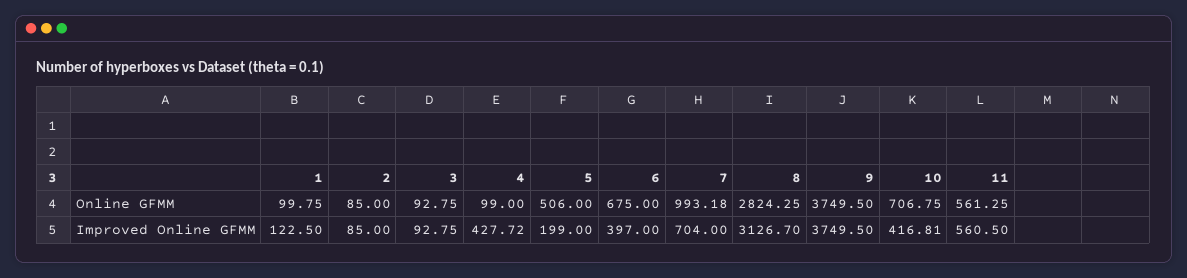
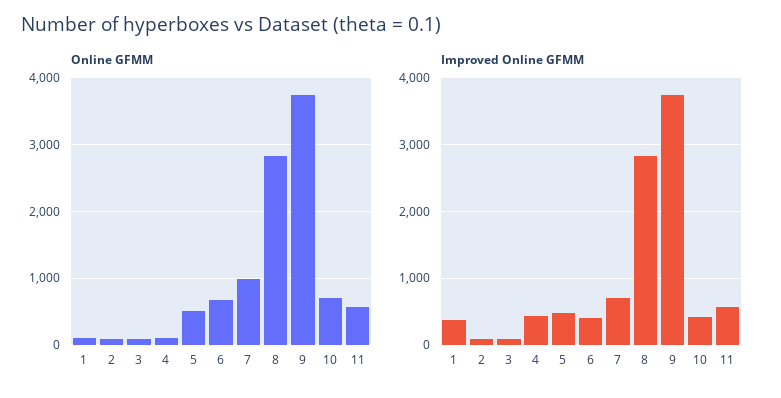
  {
    "Online GFMM": {
      "1": 99.75,
      "2": 85,
      "3": 92.75,
      "4": 99,
      "5": 506,
      "6": 675,
      "7": 993.18,
      "8": 2824.25,
      "9": 3749.5,
      "10": 706.75,
      "11": 561.25
    },
    "Improved Online GFMM": {
-     "1": 122.5,
+     "1": 400,
      "2": 85,
      "3": 92.75,
      "4": 427.72,
-     "5": 199,
+     "5": 500,
      "6": 397,
      "7": 704,
-     "8": 3126.7,
+     "8": 2800,
      "9": 3749.5,
      "10": 416.81,
      "11": 560.5
    }
  }

